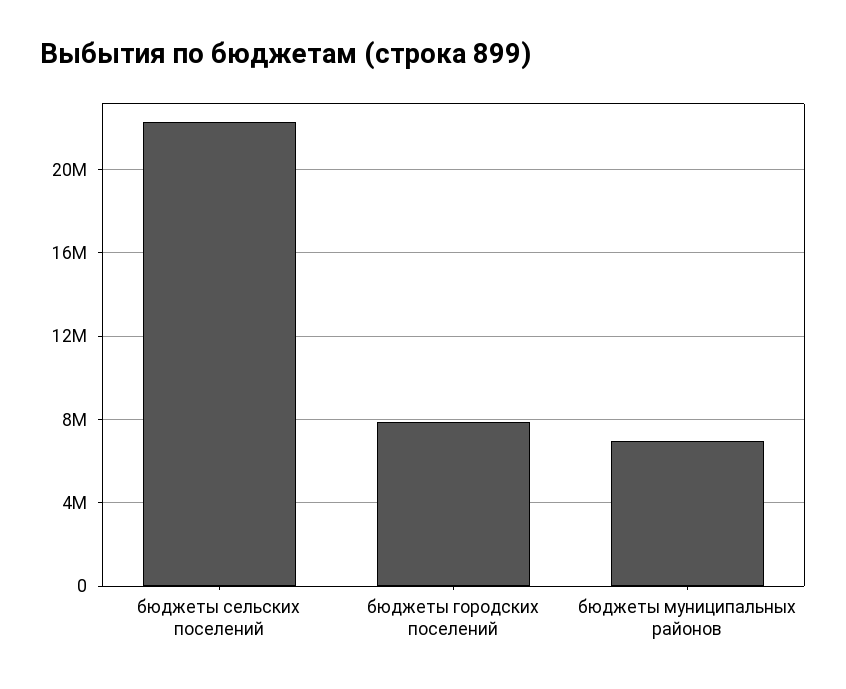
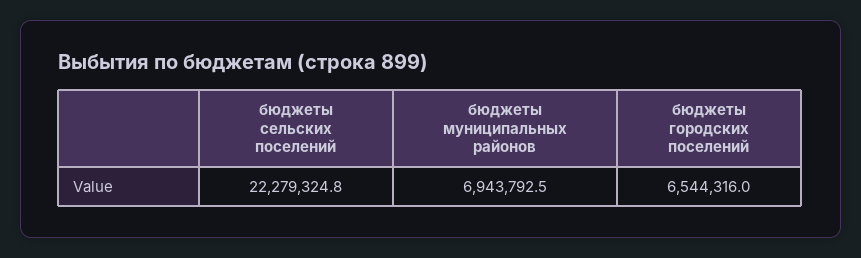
  {
    "бюджеты сельских поселений": 22279324.8,
-   "бюджеты городских поселений": 8000000,
+   "бюджеты городских поселений": 6544316,
    "бюджеты муниципальных районов": 6943792.5
  }

